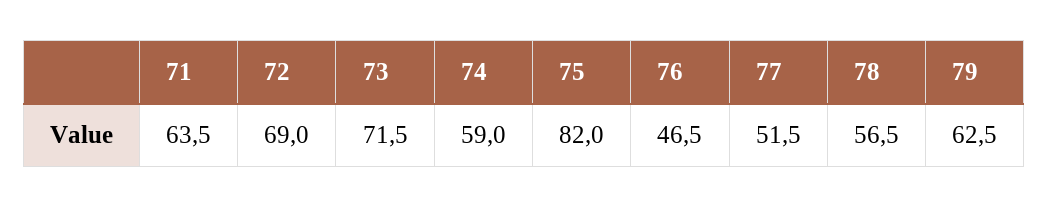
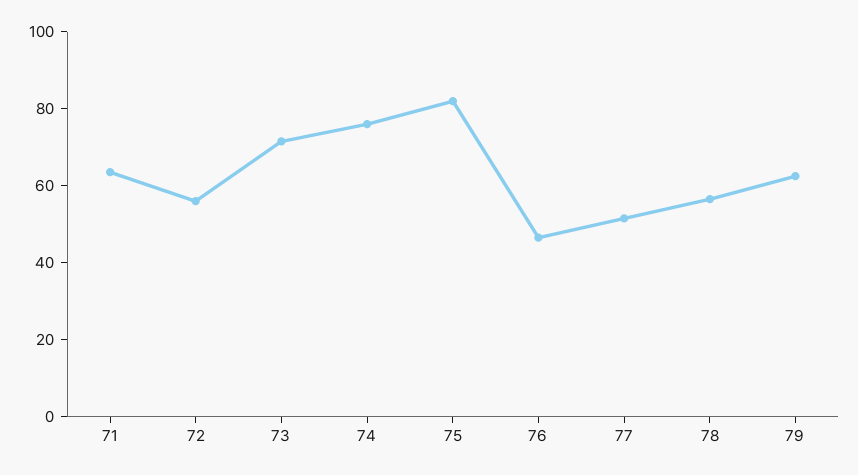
  {
    "71": 63.5,
-   "72": 69,
+   "72": 55,
    "73": 71.5,
-   "74": 59,
+   "74": 75,
    "75": 82,
    "76": 46.5,
    "77": 51.5,
    "78": 56.5,
    "79": 62.5
  }

